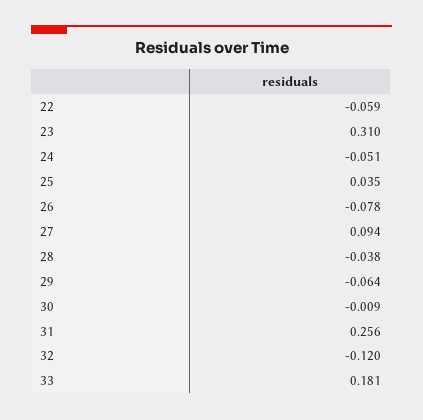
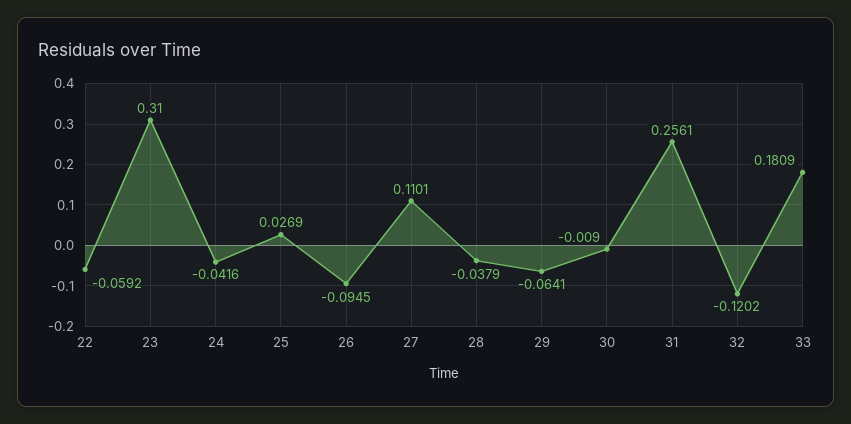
  {
    "22": -0.0592,
    "23": 0.31,
-   "24": -0.051,
+   "24": -0.0416,
-   "25": 0.035,
+   "25": 0.0269,
-   "26": -0.078,
+   "26": -0.0945,
-   "27": 0.094,
+   "27": 0.1101,
    "28": -0.0379,
    "29": -0.0641,
    "30": -0.009,
    "31": 0.2561,
    "32": -0.1202,
    "33": 0.1809
  }

